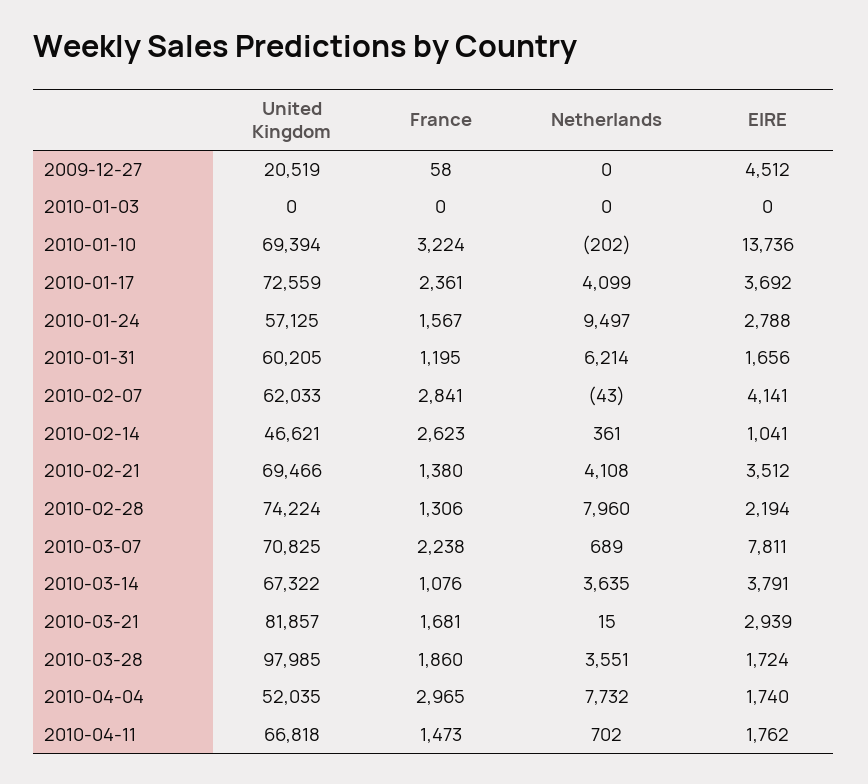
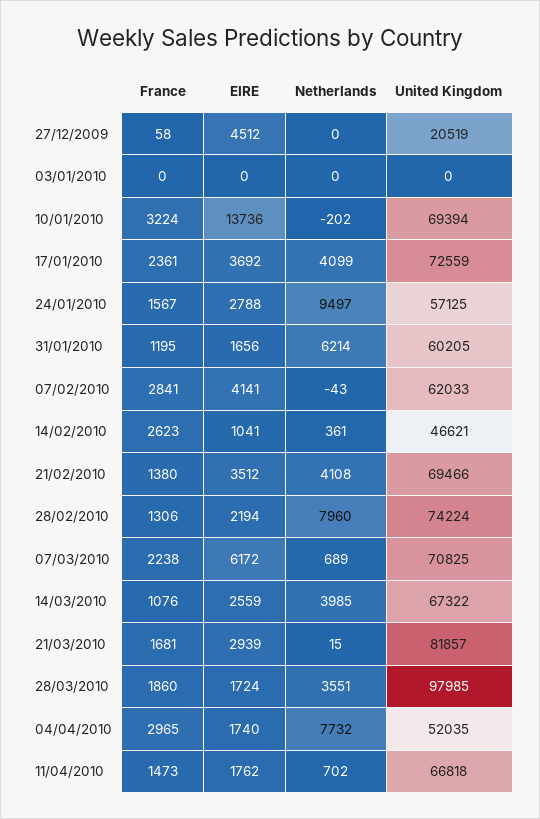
  {
    "United Kingdom": {
      "2009-12-27": 20519,
      "2010-01-03": 0,
      "2010-01-10": 69394,
      "2010-01-17": 72559,
      "2010-01-24": 57125,
      "2010-01-31": 60205,
      "2010-02-07": 62033,
      "2010-02-14": 46621,
      "2010-02-21": 69466,
      "2010-02-28": 74224,
      "2010-03-07": 70825,
      "2010-03-14": 67322,
      "2010-03-21": 81857,
      "2010-03-28": 97985,
      "2010-04-04": 52035,
      "2010-04-11": 66818
    },
    "France": {
      "2009-12-27": 58,
      "2010-01-03": 0,
      "2010-01-10": 3224,
      "2010-01-17": 2361,
      "2010-01-24": 1567,
      "2010-01-31": 1195,
      "2010-02-07": 2841,
      "2010-02-14": 2623,
      "2010-02-21": 1380,
      "2010-02-28": 1306,
      "2010-03-07": 2238,
      "2010-03-14": 1076,
      "2010-03-21": 1681,
      "2010-03-28": 1860,
      "2010-04-04": 2965,
      "2010-04-11": 1473
    },
    "Netherlands": {
      "2009-12-27": 0,
      "2010-01-03": 0,
      "2010-01-10": -202,
      "2010-01-17": 4099,
      "2010-01-24": 9497,
      "2010-01-31": 6214,
      "2010-02-07": -43,
      "2010-02-14": 361,
      "2010-02-21": 4108,
      "2010-02-28": 7960,
      "2010-03-07": 689,
-     "2010-03-14": 3635,
+     "2010-03-14": 3985,
      "2010-03-21": 15,
      "2010-03-28": 3551,
      "2010-04-04": 7732,
      "2010-04-11": 702
    },
    "EIRE": {
      "2009-12-27": 4512,
      "2010-01-03": 0,
      "2010-01-10": 13736,
      "2010-01-17": 3692,
      "2010-01-24": 2788,
      "2010-01-31": 1656,
      "2010-02-07": 4141,
      "2010-02-14": 1041,
      "2010-02-21": 3512,
      "2010-02-28": 2194,
-     "2010-03-07": 7811,
+     "2010-03-07": 6172,
-     "2010-03-14": 3791,
+     "2010-03-14": 2559,
      "2010-03-21": 2939,
      "2010-03-28": 1724,
      "2010-04-04": 1740,
      "2010-04-11": 1762
    }
  }

